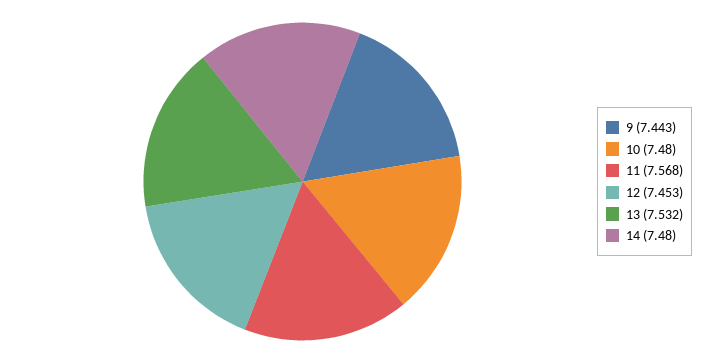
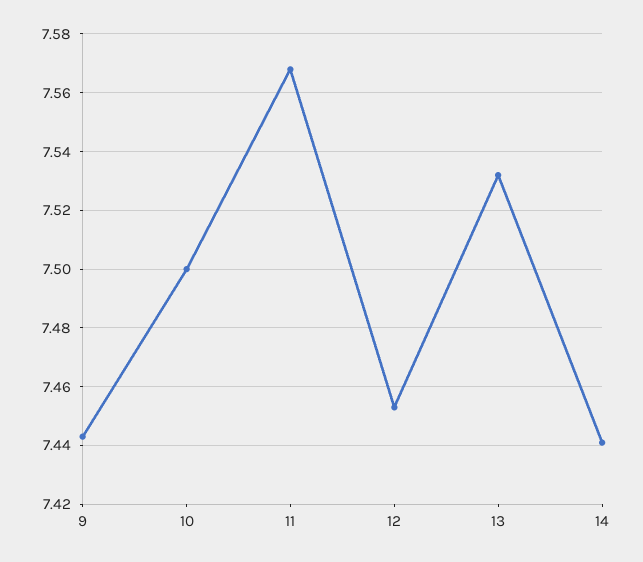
  {
    "9": 7.443,
-   "10": 7.48,
+   "10": 7.5,
    "11": 7.568,
    "12": 7.453,
    "13": 7.532,
-   "14": 7.48
+   "14": 7.44
  }

